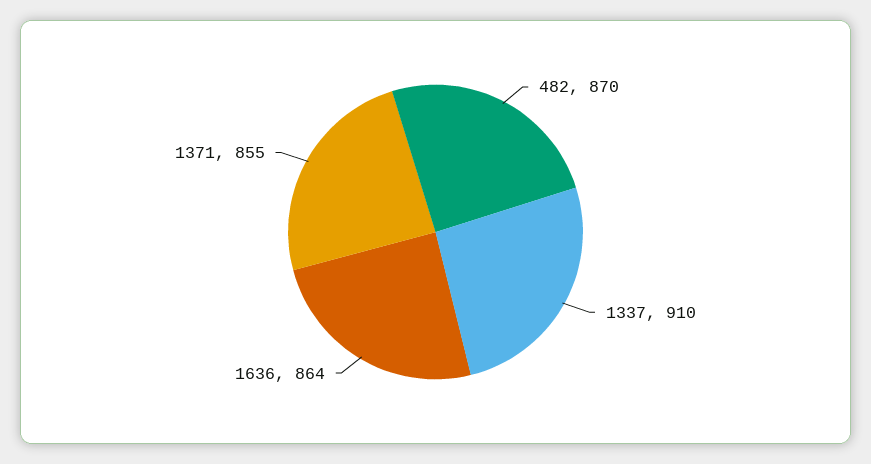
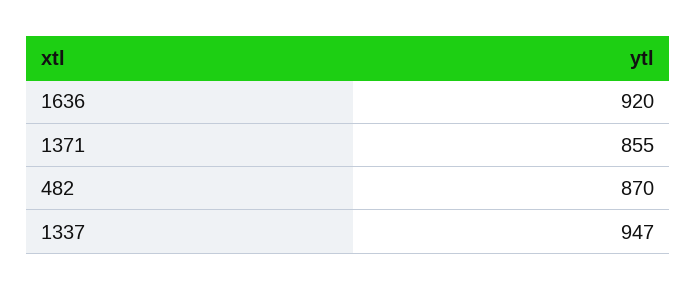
  {
    "482": 870,
-   "1337": 910,
+   "1337": 947,
-   "1636": 864,
+   "1636": 920,
    "1371": 855
  }

